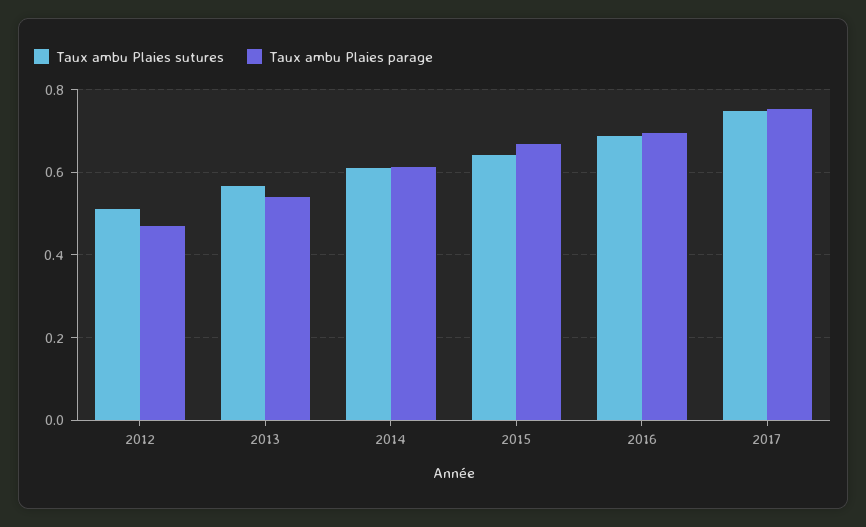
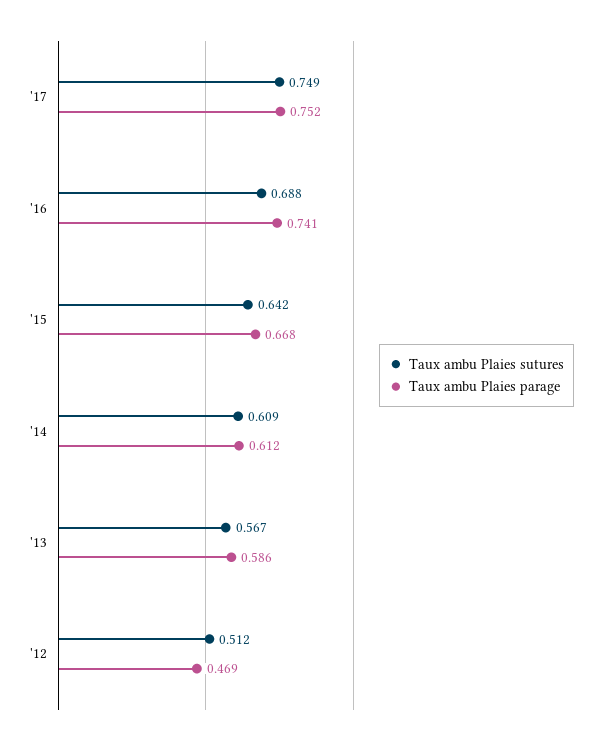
  {
    "Taux ambu Plaies sutures": {
      "2012": 0.512,
      "2013": 0.567,
      "2014": 0.609,
      "2015": 0.642,
      "2016": 0.688,
      "2017": 0.749
    },
    "Taux ambu Plaies parage": {
      "2012": 0.469,
-     "2013": 0.54,
+     "2013": 0.586,
      "2014": 0.612,
      "2015": 0.668,
-     "2016": 0.7,
+     "2016": 0.741,
      "2017": 0.752
    }
  }

